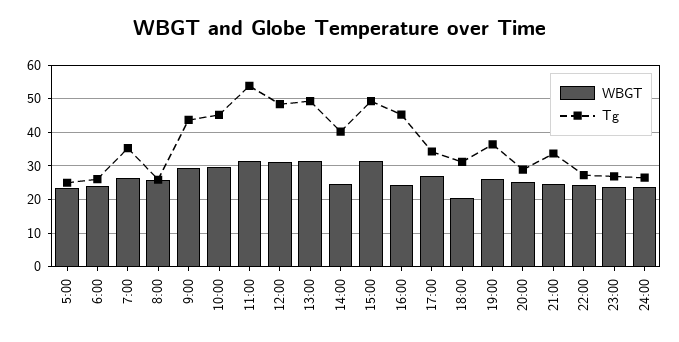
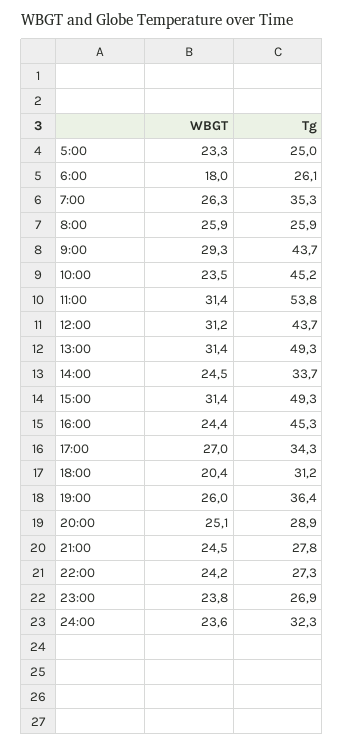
  {
    "WBGT": {
      "5:00": 23.3,
-     "6:00": 24,
+     "6:00": 18,
      "7:00": 26.3,
      "8:00": 25.9,
      "9:00": 29.3,
-     "10:00": 30,
+     "10:00": 23.5,
      "11:00": 31.4,
      "12:00": 31.2,
      "13:00": 31.4,
      "14:00": 24.5,
      "15:00": 31.4,
      "16:00": 24.4,
      "17:00": 27,
      "18:00": 20.4,
      "19:00": 26,
      "20:00": 25.1,
      "21:00": 24.5,
      "22:00": 24.2,
      "23:00": 23.8,
      "24:00": 23.6
    },
    "Tg": {
      "5:00": 25,
      "6:00": 26.1,
      "7:00": 35.3,
      "8:00": 25.9,
      "9:00": 43.7,
      "10:00": 45.2,
      "11:00": 53.8,
-     "12:00": 48,
+     "12:00": 43.7,
      "13:00": 49.3,
-     "14:00": 40,
+     "14:00": 33.7,
      "15:00": 49.3,
      "16:00": 45.3,
      "17:00": 34.3,
      "18:00": 31.2,
      "19:00": 36.4,
      "20:00": 28.9,
-     "21:00": 34,
+     "21:00": 27.8,
      "22:00": 27.3,
      "23:00": 26.9,
-     "24:00": 26
+     "24:00": 32.3
    }
  }

